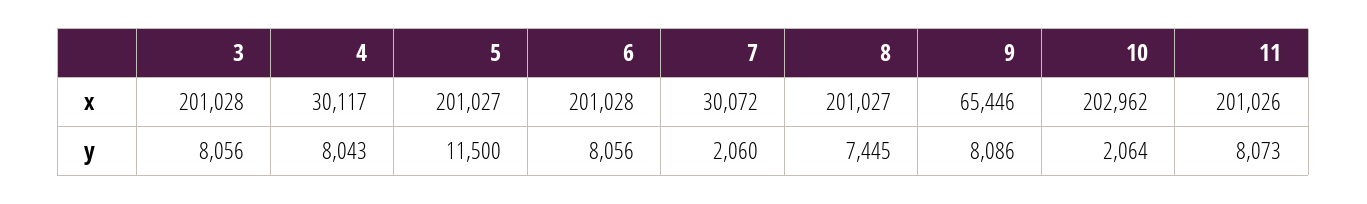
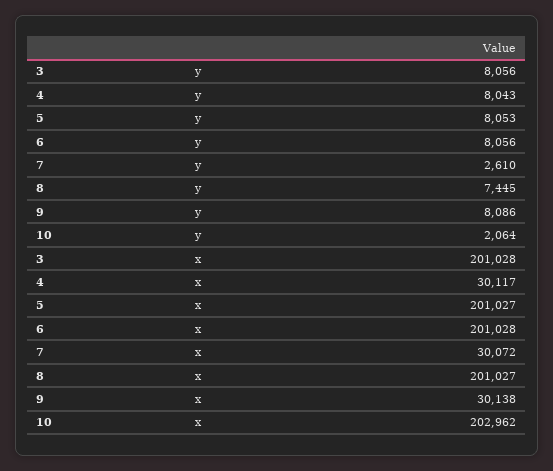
  {
    "3": {
      "x": 201028,
      "y": 8056
    },
    "4": {
      "x": 30117,
      "y": 8043
    },
    "5": {
      "x": 201027,
-     "y": 11500
+     "y": 8053
    },
    "6": {
      "x": 201028,
      "y": 8056
    },
    "7": {
      "x": 30072,
-     "y": 2060
+     "y": 2610
    },
    "8": {
      "x": 201027,
      "y": 7445
    },
    "9": {
-     "x": 65446,
+     "x": 30138,
      "y": 8086
    },
    "10": {
      "x": 202962,
      "y": 2064
-   },
+   }
-   "11": {
-     "x": 201026,
-     "y": 8073
-   }
  }

